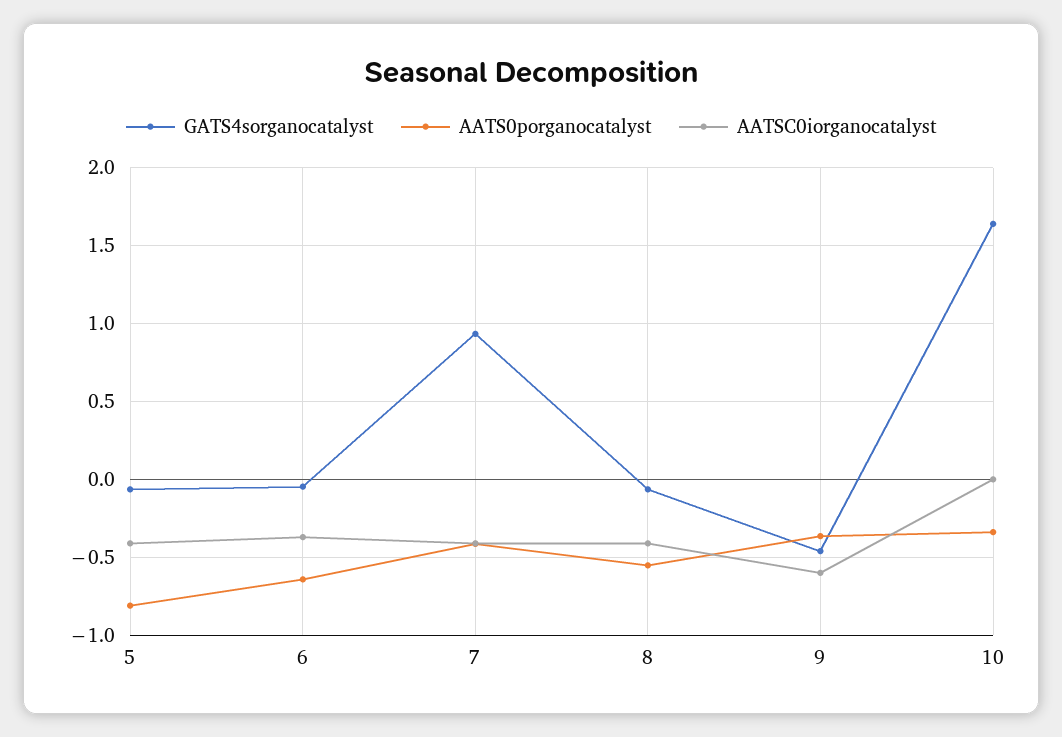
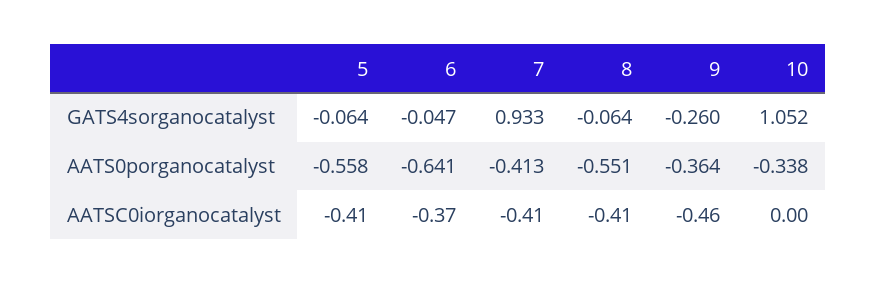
  {
    "GATS4sorganocatalyst": {
      "5": -0.064,
      "6": -0.047,
      "7": 0.933,
      "8": -0.064,
-     "9": -0.45,
+     "9": -0.26,
-     "10": 1.65
+     "10": 1.052
    },
    "AATS0porganocatalyst": {
-     "5": -0.8,
+     "5": -0.558,
      "6": -0.641,
      "7": -0.413,
      "8": -0.551,
      "9": -0.364,
      "10": -0.338
    },
    "AATSC0iorganocatalyst": {
      "5": -0.41,
      "6": -0.37,
      "7": -0.41,
      "8": -0.41,
-     "9": -0.6,
+     "9": -0.46,
      "10": 0
    }
  }

